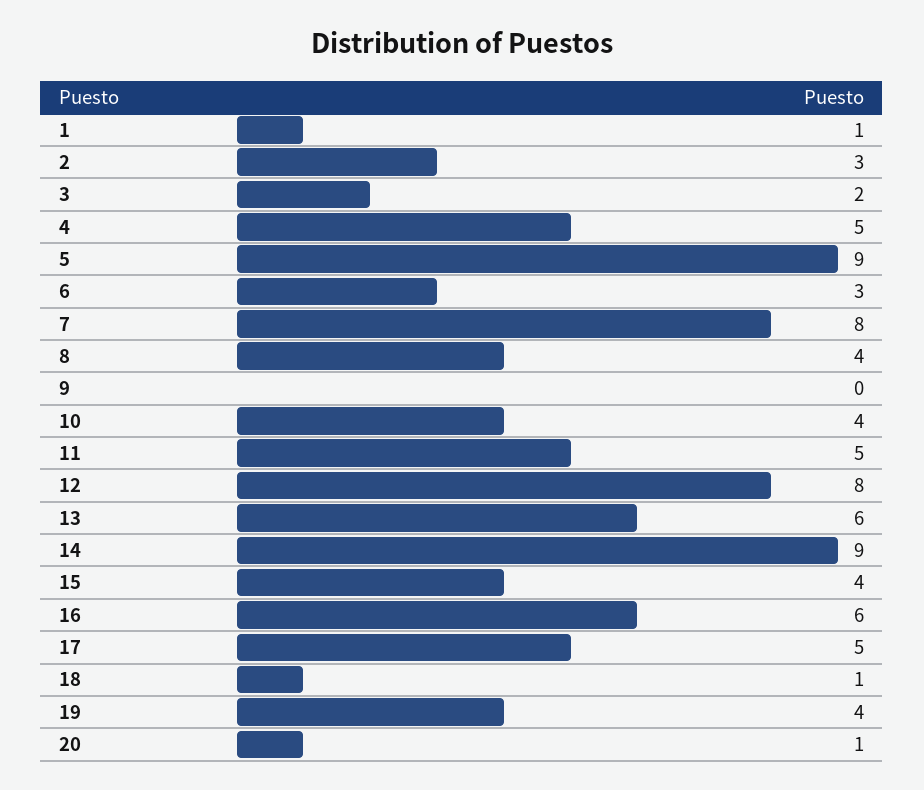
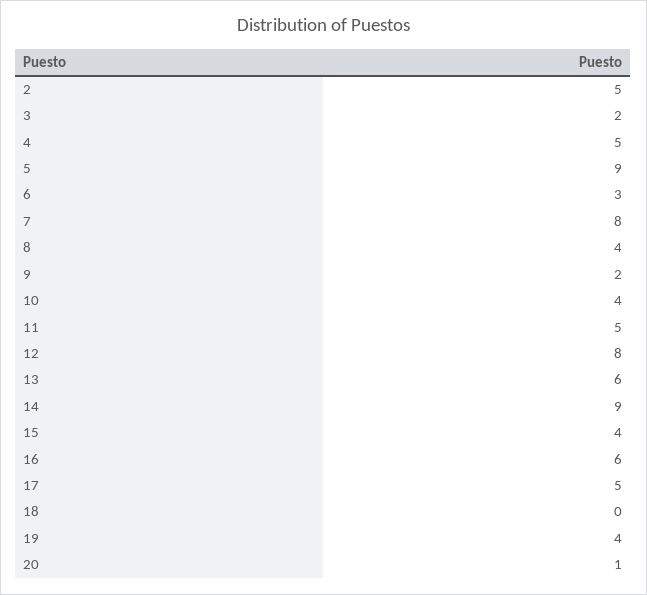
  {
-   "1": 1,
-   "2": 3,
+   "2": 5,
    "3": 2,
    "4": 5,
    "5": 9,
    "6": 3,
    "7": 8,
    "8": 4,
-   "9": 0,
+   "9": 2,
    "10": 4,
    "11": 5,
    "12": 8,
    "13": 6,
    "14": 9,
    "15": 4,
    "16": 6,
    "17": 5,
-   "18": 1,
+   "18": 0,
    "19": 4,
    "20": 1
  }

